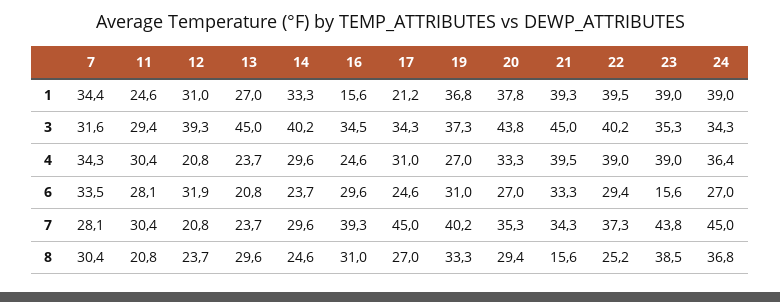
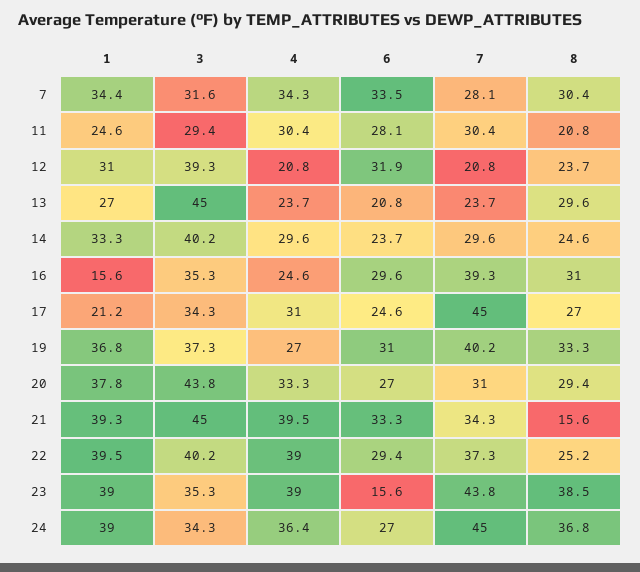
  {
    "7": {
      "1": 34.4,
      "3": 31.6,
      "4": 34.3,
      "6": 33.5,
      "7": 28.1,
      "8": 30.4
    },
    "11": {
      "1": 24.6,
      "3": 29.4,
      "4": 30.4,
      "6": 28.1,
      "7": 30.4,
      "8": 20.8
    },
    "12": {
      "1": 31,
      "3": 39.3,
      "4": 20.8,
      "6": 31.9,
      "7": 20.8,
      "8": 23.7
    },
    "13": {
      "1": 27,
      "3": 45,
      "4": 23.7,
      "6": 20.8,
      "7": 23.7,
      "8": 29.6
    },
    "14": {
      "1": 33.3,
      "3": 40.2,
      "4": 29.6,
      "6": 23.7,
      "7": 29.6,
      "8": 24.6
    },
    "16": {
      "1": 15.6,
-     "3": 34.5,
+     "3": 35.3,
      "4": 24.6,
      "6": 29.6,
      "7": 39.3,
      "8": 31
    },
    "17": {
      "1": 21.2,
      "3": 34.3,
      "4": 31,
      "6": 24.6,
      "7": 45,
      "8": 27
    },
    "19": {
      "1": 36.8,
      "3": 37.3,
      "4": 27,
      "6": 31,
      "7": 40.2,
      "8": 33.3
    },
    "20": {
      "1": 37.8,
      "3": 43.8,
      "4": 33.3,
      "6": 27,
-     "7": 35.3,
+     "7": 31,
      "8": 29.4
    },
    "21": {
      "1": 39.3,
      "3": 45,
      "4": 39.5,
      "6": 33.3,
      "7": 34.3,
      "8": 15.6
    },
    "22": {
      "1": 39.5,
      "3": 40.2,
      "4": 39,
      "6": 29.4,
      "7": 37.3,
      "8": 25.2
    },
    "23": {
      "1": 39,
      "3": 35.3,
      "4": 39,
      "6": 15.6,
      "7": 43.8,
      "8": 38.5
    },
    "24": {
      "1": 39,
      "3": 34.3,
      "4": 36.4,
      "6": 27,
      "7": 45,
      "8": 36.8
    }
  }

